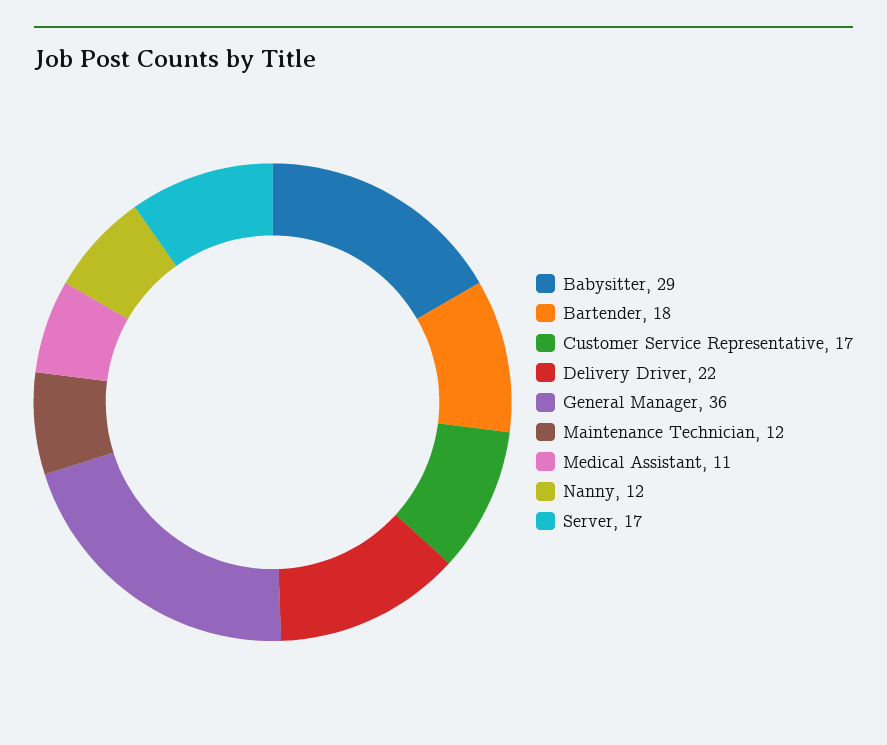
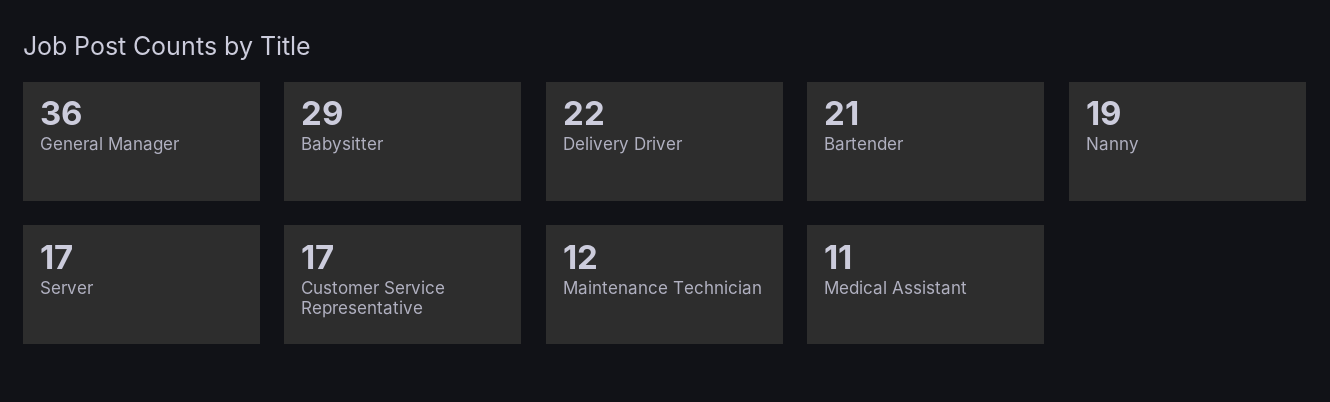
  {
    "Babysitter": 29,
-   "Bartender": 18,
+   "Bartender": 21,
    "Customer Service Representative": 17,
    "Delivery Driver": 22,
    "General Manager": 36,
    "Maintenance Technician": 12,
    "Medical Assistant": 11,
-   "Nanny": 12,
+   "Nanny": 19,
    "Server": 17
  }

